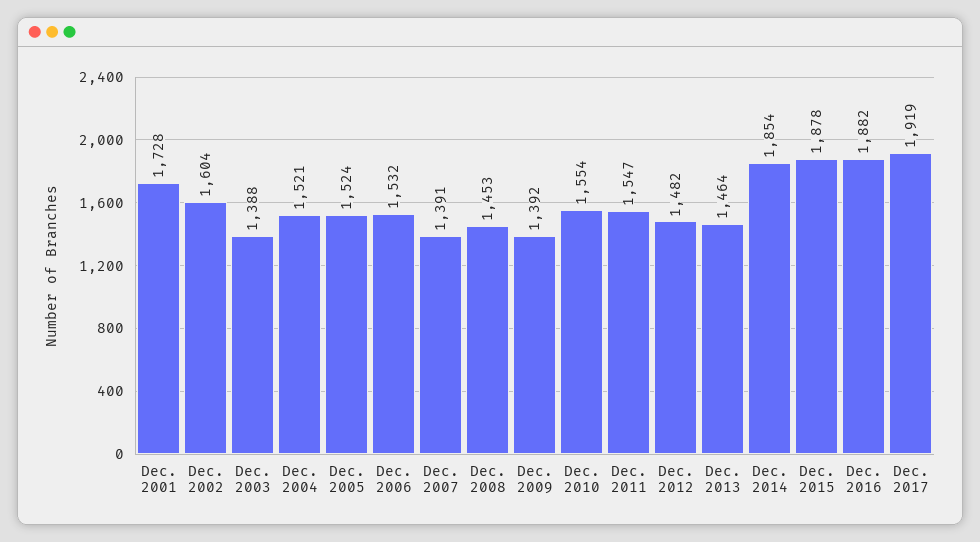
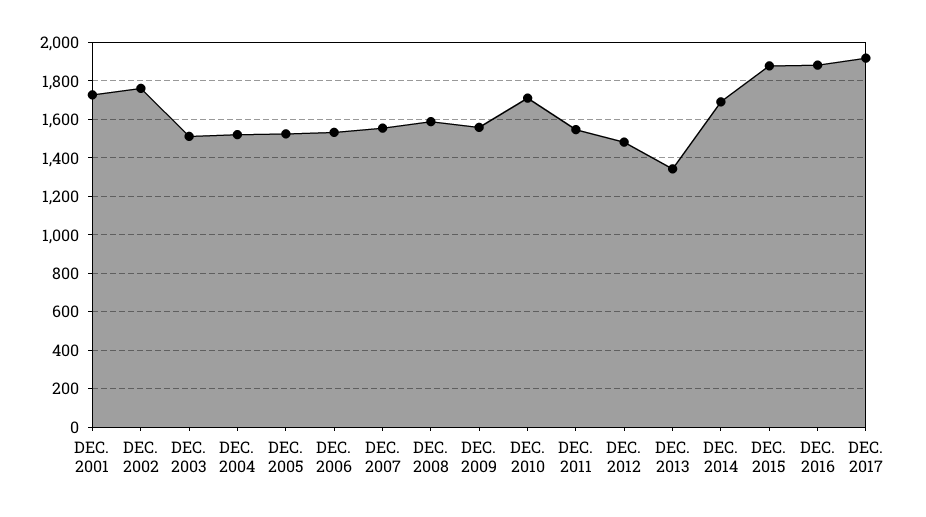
  {
    "Dec. 2001": 1728,
-   "Dec. 2002": 1604,
+   "Dec. 2002": 1750,
-   "Dec. 2003": 1388,
+   "Dec. 2003": 1500,
    "Dec. 2004": 1521,
    "Dec. 2005": 1524,
    "Dec. 2006": 1532,
-   "Dec. 2007": 1391,
+   "Dec. 2007": 1550,
-   "Dec. 2008": 1453,
+   "Dec. 2008": 1600,
-   "Dec. 2009": 1392,
+   "Dec. 2009": 1550,
-   "Dec. 2010": 1554,
+   "Dec. 2010": 1700,
    "Dec. 2011": 1547,
    "Dec. 2012": 1482,
-   "Dec. 2013": 1464,
+   "Dec. 2013": 1350,
-   "Dec. 2014": 1854,
+   "Dec. 2014": 1700,
    "Dec. 2015": 1878,
    "Dec. 2016": 1882,
    "Dec. 2017": 1919
  }

